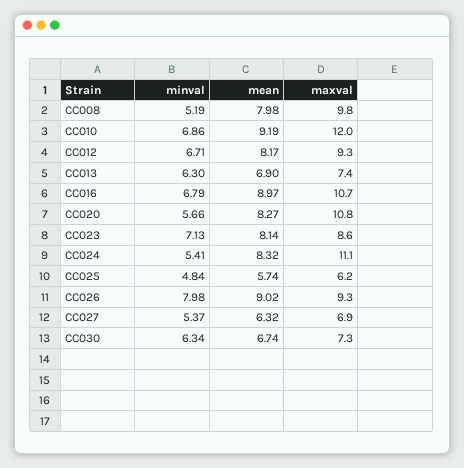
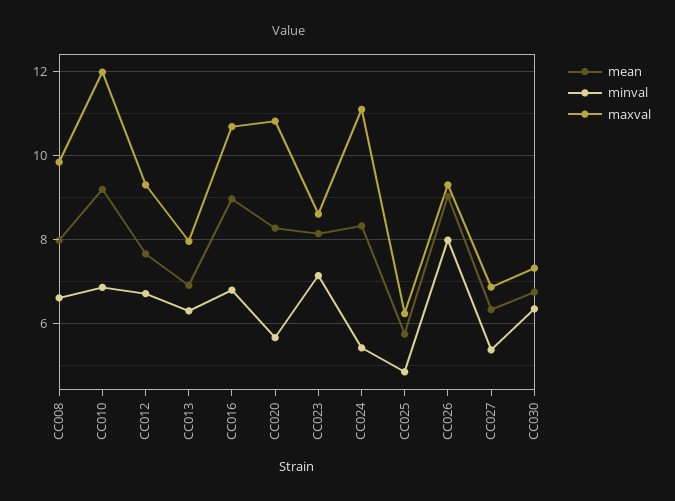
  {
    "minval": {
-     "CC008": 5.19,
+     "CC008": 6.6,
      "CC010": 6.86,
      "CC012": 6.71,
      "CC013": 6.3,
      "CC016": 6.79,
      "CC020": 5.66,
      "CC023": 7.13,
      "CC024": 5.41,
      "CC025": 4.84,
      "CC026": 7.98,
      "CC027": 5.37,
      "CC030": 6.34
    },
    "mean": {
      "CC008": 7.98,
      "CC010": 9.19,
-     "CC012": 8.17,
+     "CC012": 7.6,
      "CC013": 6.9,
      "CC016": 8.97,
      "CC020": 8.27,
      "CC023": 8.14,
      "CC024": 8.32,
      "CC025": 5.74,
      "CC026": 9.02,
      "CC027": 6.32,
      "CC030": 6.74
    },
    "maxval": {
      "CC008": 9.8,
      "CC010": 12,
      "CC012": 9.3,
-     "CC013": 7.4,
+     "CC013": 8,
      "CC016": 10.7,
      "CC020": 10.8,
      "CC023": 8.6,
      "CC024": 11.1,
      "CC025": 6.2,
      "CC026": 9.3,
      "CC027": 6.9,
      "CC030": 7.3
    }
  }

